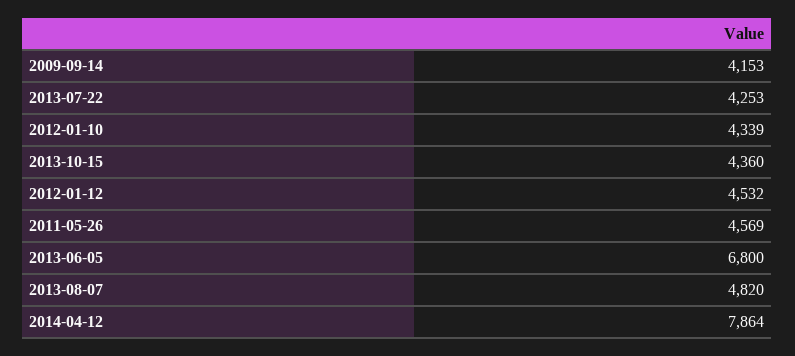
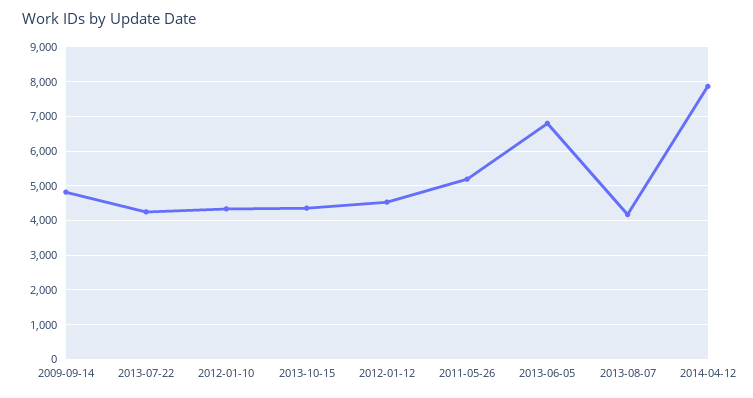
  {
-   "2009-09-14": 4153,
+   "2009-09-14": 4800,
    "2013-07-22": 4253,
    "2012-01-10": 4339,
    "2013-10-15": 4360,
    "2012-01-12": 4532,
-   "2011-05-26": 4569,
+   "2011-05-26": 5200,
    "2013-06-05": 6800,
-   "2013-08-07": 4820,
+   "2013-08-07": 4200,
    "2014-04-12": 7864
  }

